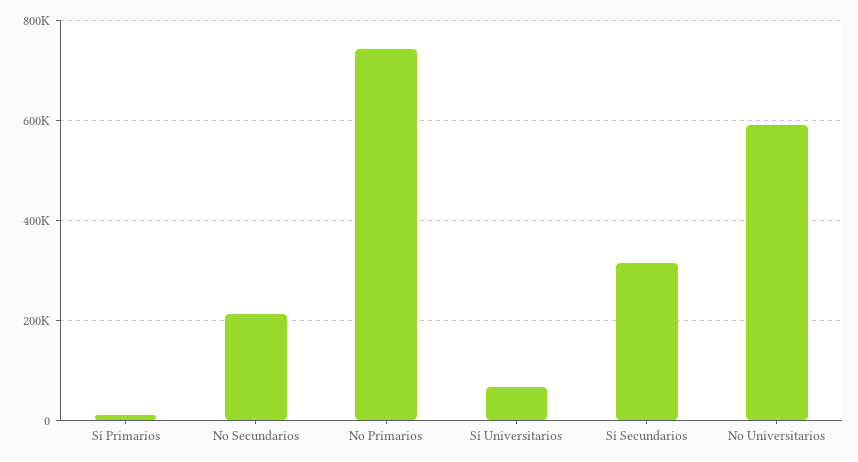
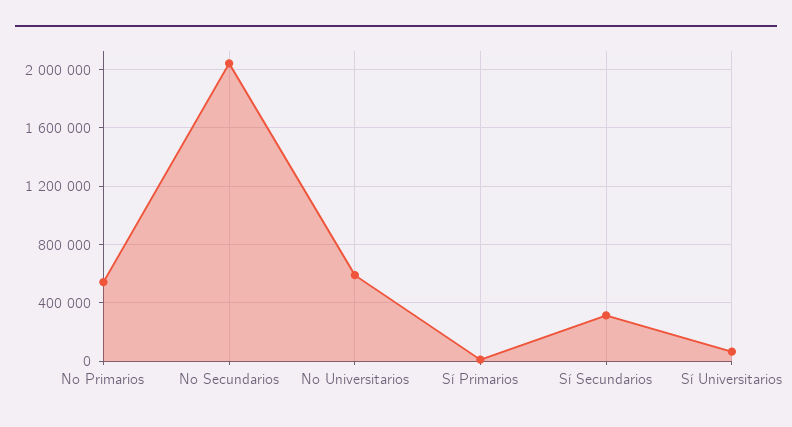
  {
    "Sí Primarios": 20000,
-   "No Secundarios": 220000,
+   "No Secundarios": 2050000,
-   "No Primarios": 740000,
+   "No Primarios": 550000,
    "Sí Universitarios": 60000,
    "Sí Secundarios": 320000,
    "No Universitarios": 600000
  }

